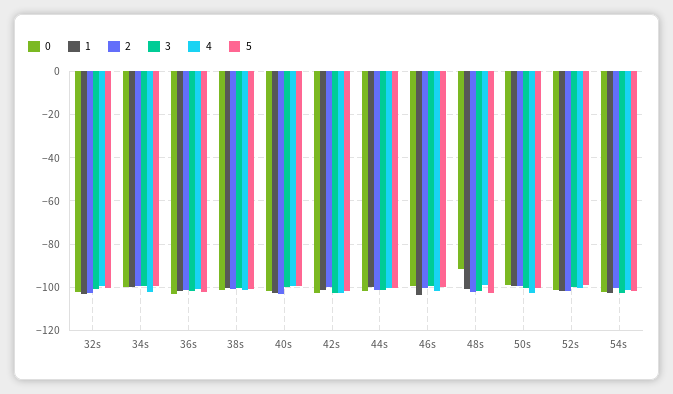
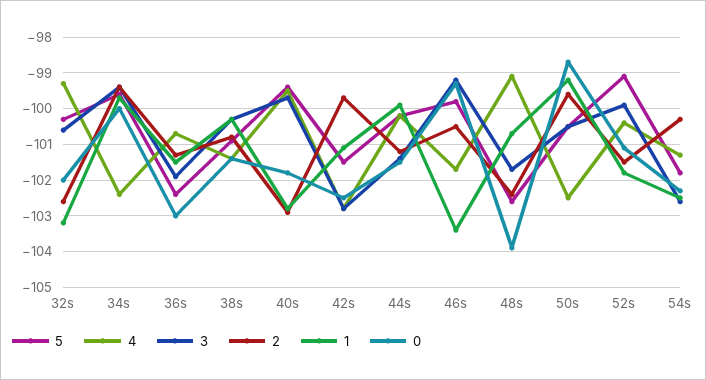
  {
    "0": {
      "32s": -102,
      "34s": -100,
      "36s": -103,
      "38s": -101.5,
      "40s": -102,
      "42s": -102.5,
      "44s": -101.5,
      "46s": -99.5,
-     "48s": -90,
+     "48s": -104,
      "50s": -98.5,
      "52s": -101,
      "54s": -102.5
    },
    "1": {
      "32s": -103,
      "34s": -99.5,
      "36s": -101.5,
      "38s": -100.5,
      "40s": -103,
      "42s": -101,
      "44s": -100,
      "46s": -103.5,
      "48s": -100.5,
      "50s": -99,
      "52s": -102,
      "54s": -102.5
    },
    "2": {
      "32s": -102.5,
      "34s": -99.5,
      "36s": -101.5,
      "38s": -101,
      "40s": -103,
      "42s": -99.5,
      "44s": -101,
      "46s": -100.5,
      "48s": -102.5,
      "50s": -99.5,
      "52s": -101.5,
      "54s": -100.5
    },
    "3": {
      "32s": -100.5,
      "34s": -99.5,
      "36s": -102,
      "38s": -100.5,
      "40s": -99.5,
      "42s": -103,
      "44s": -101.5,
      "46s": -99,
      "48s": -101.5,
      "50s": -100.5,
      "52s": -100,
      "54s": -102.5
    },
    "4": {
      "32s": -99.5,
      "34s": -102.5,
      "36s": -100.5,
      "38s": -101.5,
      "40s": -99.5,
      "42s": -103,
      "44s": -100,
      "46s": -101.5,
      "48s": -99,
      "50s": -102.5,
      "52s": -100.5,
      "54s": -101.5
    },
    "5": {
      "32s": -100.5,
      "34s": -99.5,
      "36s": -102.5,
      "38s": -101,
      "40s": -99.5,
      "42s": -101.5,
      "44s": -100,
      "46s": -100,
      "48s": -102.5,
      "50s": -100.5,
      "52s": -99,
      "54s": -102
    }
  }

